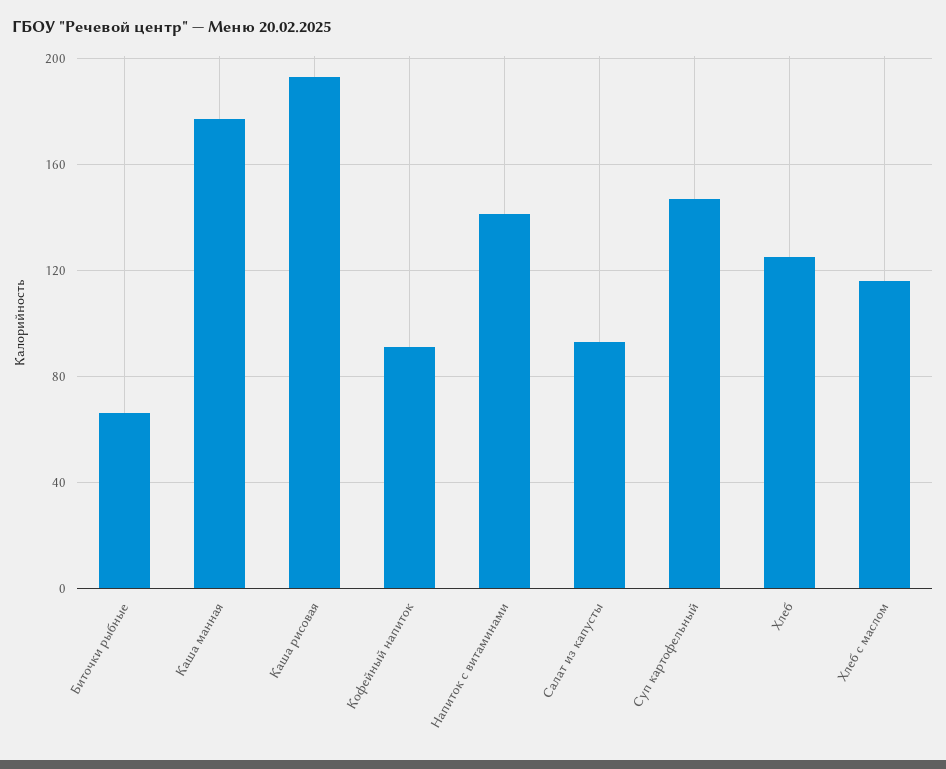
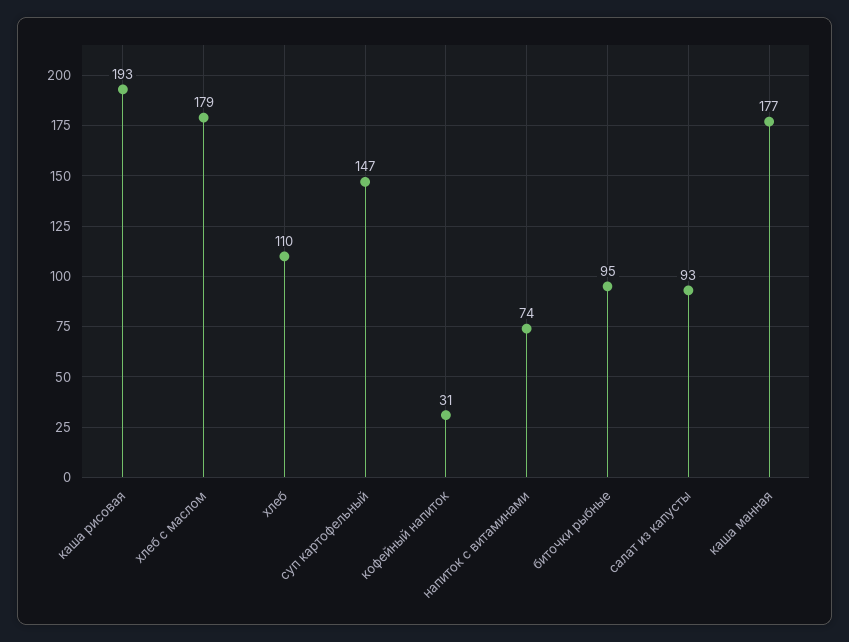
  {
-   "Биточки рыбные": 65,
+   "Биточки рыбные": 95,
    "Каша манная": 177,
    "Каша рисовая": 193,
-   "Кофейный напиток": 90,
+   "Кофейный напиток": 31,
-   "Напиток с витаминами": 140,
+   "Напиток с витаминами": 74,
    "Салат из капусты": 93,
    "Суп картофельный": 147,
-   "Хлеб": 125,
+   "Хлеб": 110,
-   "Хлеб с маслом": 115
+   "Хлеб с маслом": 179
  }

